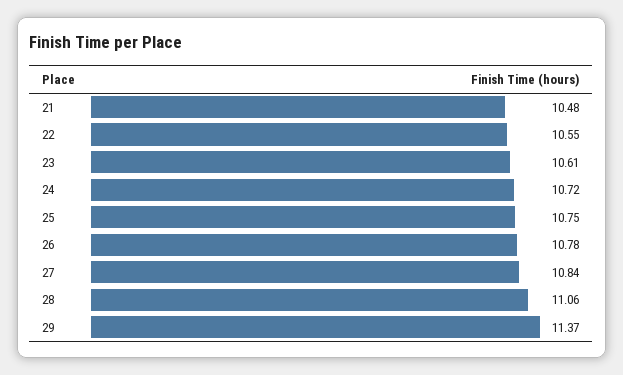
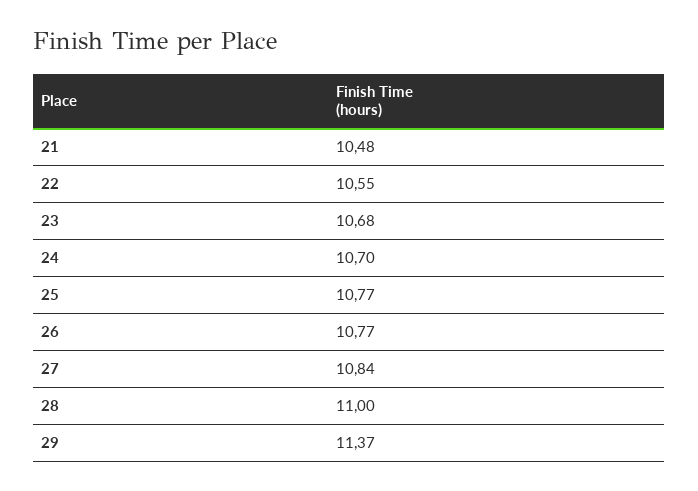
  {
    "21": 10.48,
    "22": 10.55,
-   "23": 10.61,
+   "23": 10.68,
-   "24": 10.72,
+   "24": 10.7,
-   "25": 10.75,
+   "25": 10.77,
-   "26": 10.78,
+   "26": 10.77,
    "27": 10.84,
-   "28": 11.06,
+   "28": 11,
    "29": 11.37
  }

